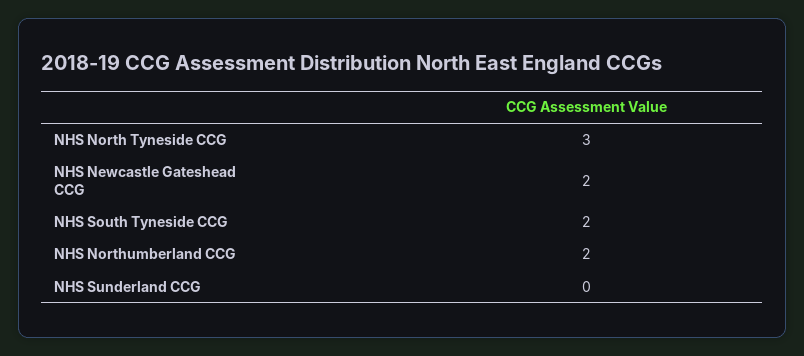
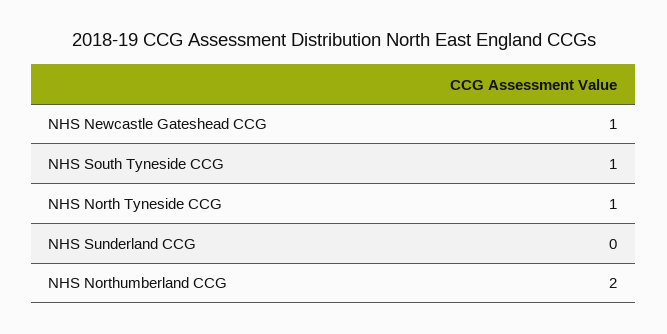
  {
-   "NHS North Tyneside CCG": 3,
+   "NHS North Tyneside CCG": 1,
-   "NHS Newcastle Gateshead CCG": 2,
+   "NHS Newcastle Gateshead CCG": 1,
-   "NHS South Tyneside CCG": 2,
+   "NHS South Tyneside CCG": 1,
    "NHS Northumberland CCG": 2,
    "NHS Sunderland CCG": 0
  }

